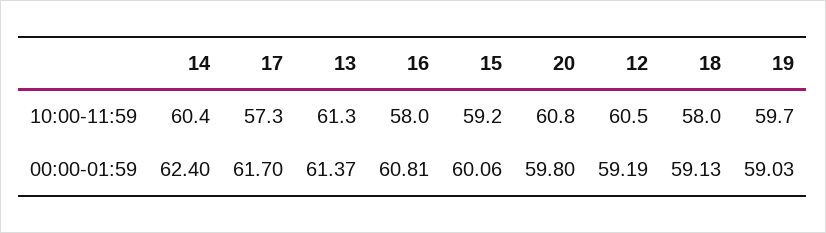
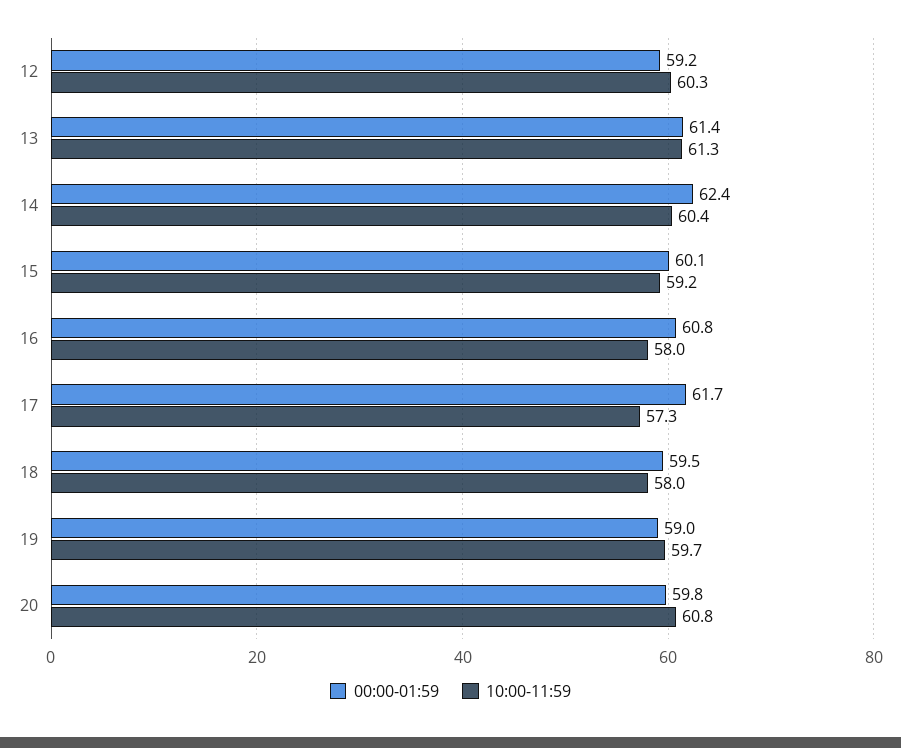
  {
    "10:00-11:59": {
      "14": 60.4,
      "17": 57.3,
      "13": 61.3,
      "16": 58,
      "15": 59.2,
      "20": 60.8,
-     "12": 60.5,
+     "12": 60.3,
      "18": 58,
      "19": 59.7
    },
    "00:00-01:59": {
      "14": 62.4,
      "17": 61.7,
      "13": 61.37,
      "16": 60.81,
      "15": 60.06,
      "20": 59.8,
      "12": 59.19,
-     "18": 59.13,
+     "18": 59.5,
      "19": 59.03
    }
  }

